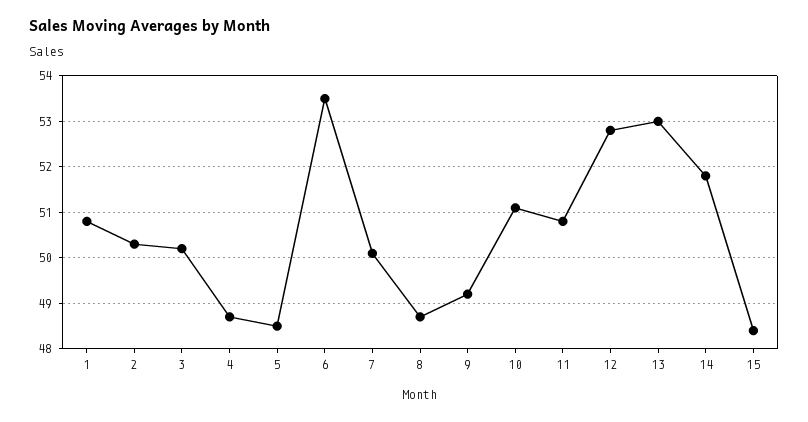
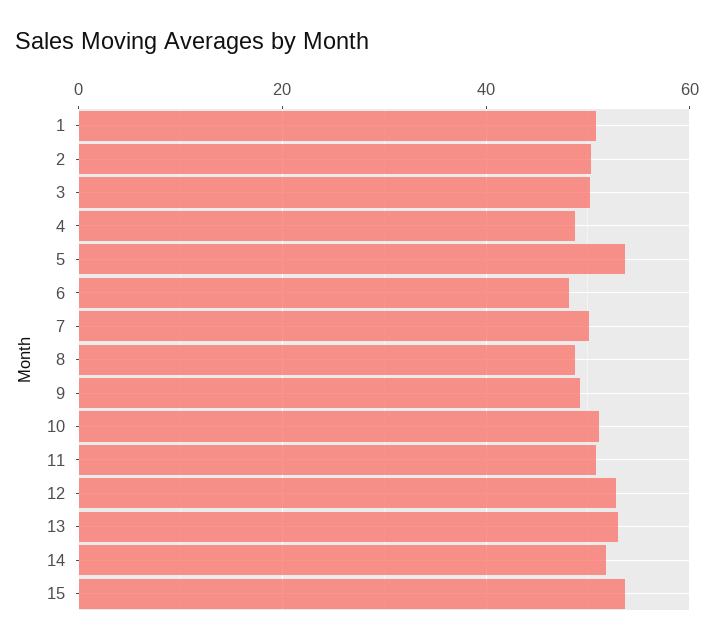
  {
    "1": 51,
    "2": 50.5,
    "3": 50,
    "4": 48.5,
-   "5": 48.5,
+   "5": 54,
-   "6": 53.5,
+   "6": 48,
    "7": 50,
    "8": 48.5,
    "9": 49,
    "10": 51,
    "11": 51,
    "12": 53,
    "13": 53,
    "14": 52,
-   "15": 48.5
+   "15": 54
  }

